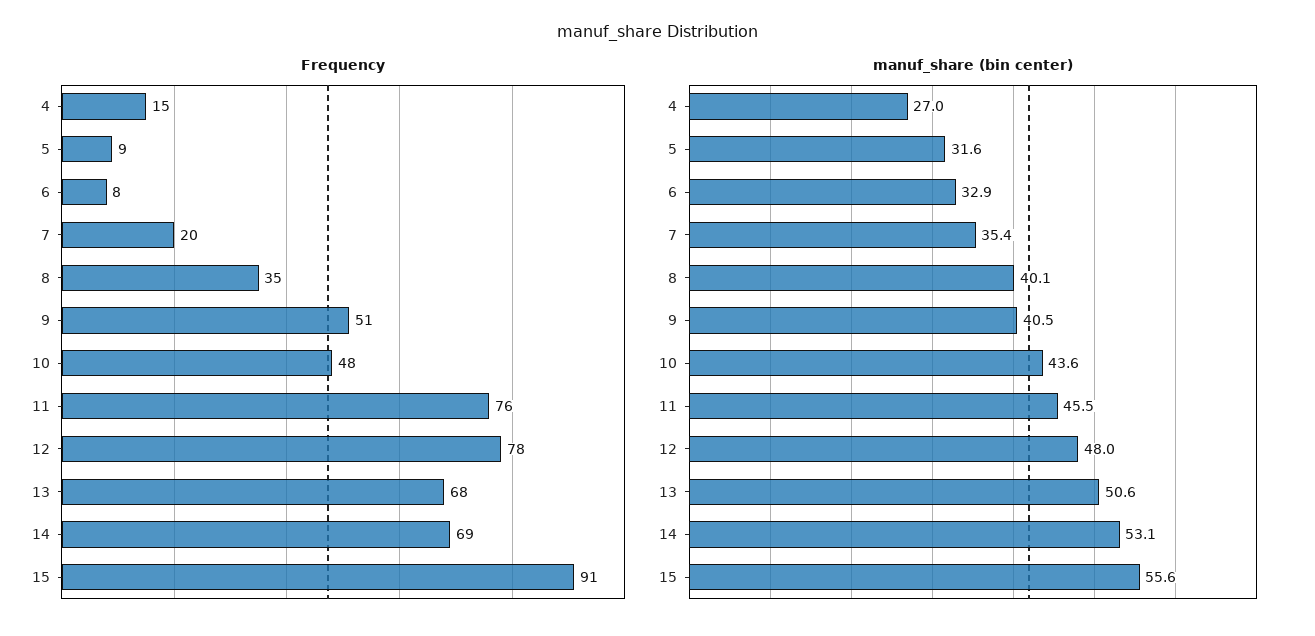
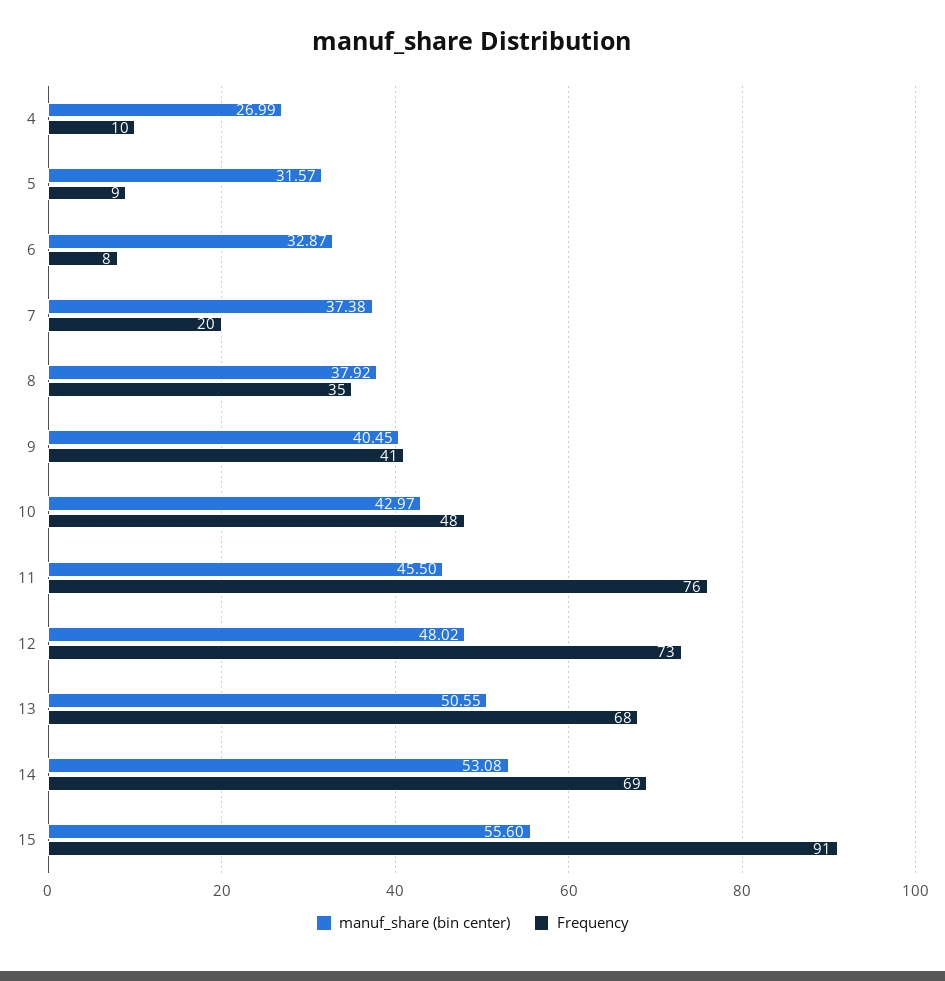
  {
    "Frequency": {
-     "4": 15,
+     "4": 10,
      "5": 9,
      "6": 8,
      "7": 20,
      "8": 35,
-     "9": 51,
+     "9": 41,
      "10": 48,
      "11": 76,
-     "12": 78,
+     "12": 73,
      "13": 68,
      "14": 69,
      "15": 91
    },
    "manuf_share (bin center)": {
      "4": 26.99,
      "5": 31.57,
      "6": 32.87,
-     "7": 35.4,
+     "7": 37.38,
-     "8": 40.1,
+     "8": 37.92,
      "9": 40.45,
-     "10": 43.6,
+     "10": 42.97,
      "11": 45.5,
      "12": 48.02,
      "13": 50.55,
      "14": 53.08,
      "15": 55.6
    }
  }

